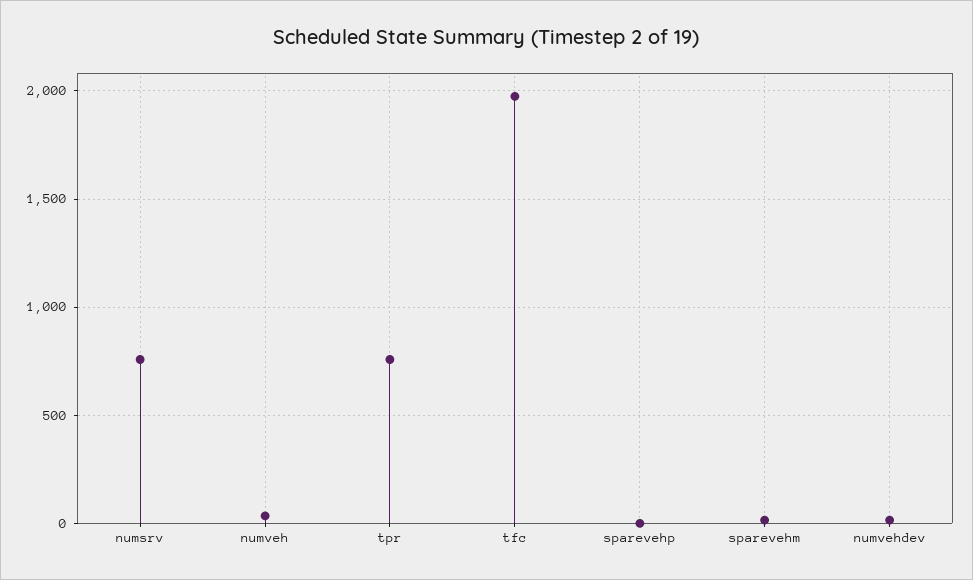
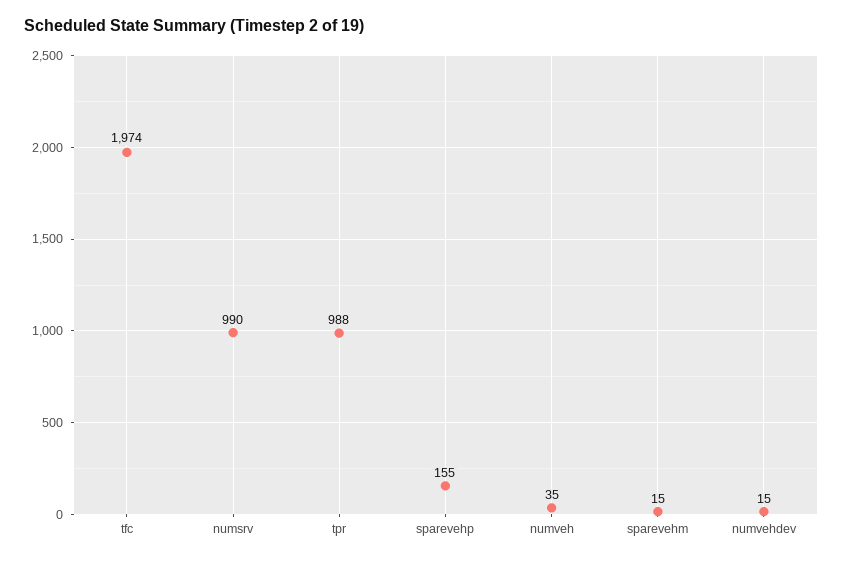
  {
-   "numsrv": 750,
+   "numsrv": 990,
    "numveh": 35,
-   "tpr": 750,
+   "tpr": 988,
    "tfc": 1974,
-   "sparevehp": 0,
+   "sparevehp": 155,
    "sparevehm": 15,
    "numvehdev": 15
  }

